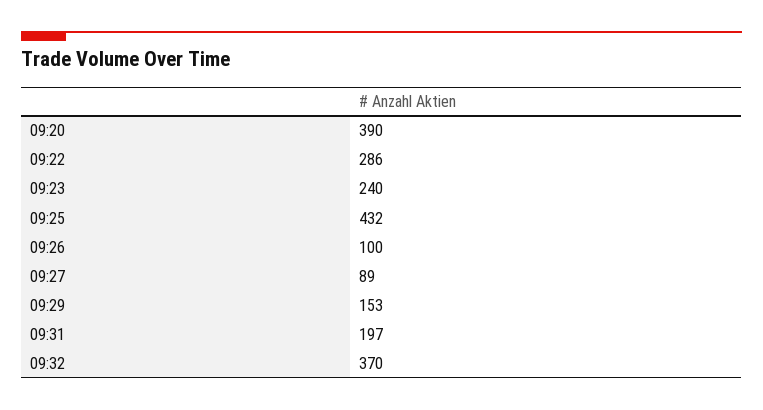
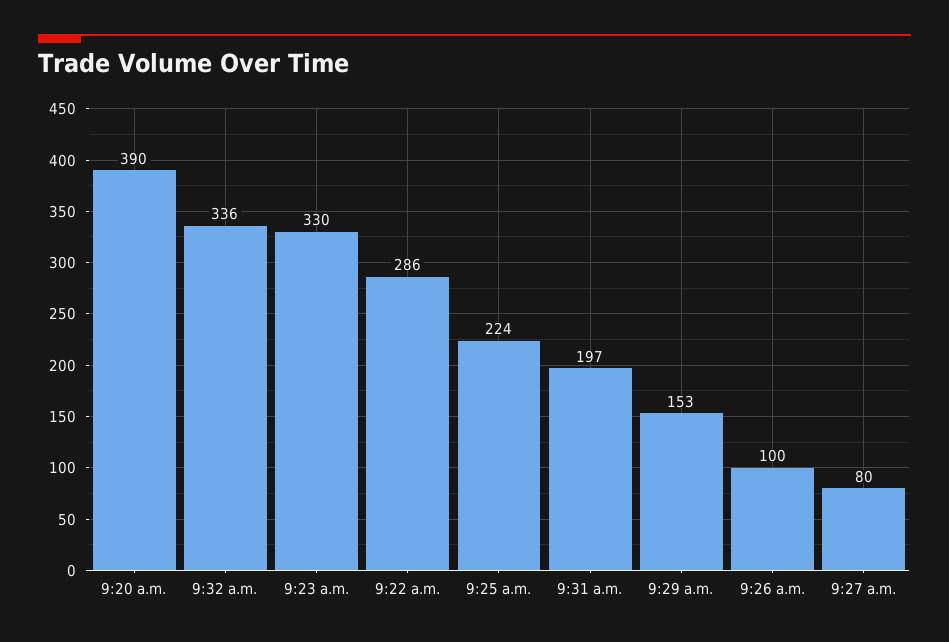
  {
    "09:20": 390,
    "09:22": 286,
-   "09:23": 240,
+   "09:23": 330,
-   "09:25": 432,
+   "09:25": 224,
    "09:26": 100,
-   "09:27": 89,
+   "09:27": 80,
    "09:29": 153,
    "09:31": 197,
-   "09:32": 370
+   "09:32": 336
  }

